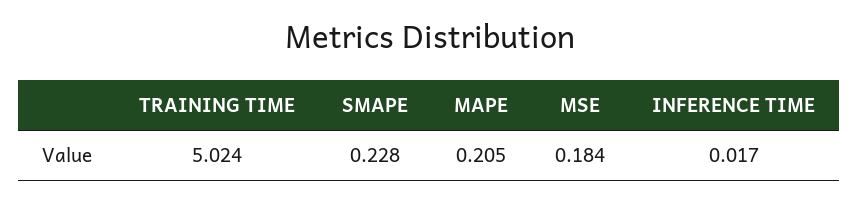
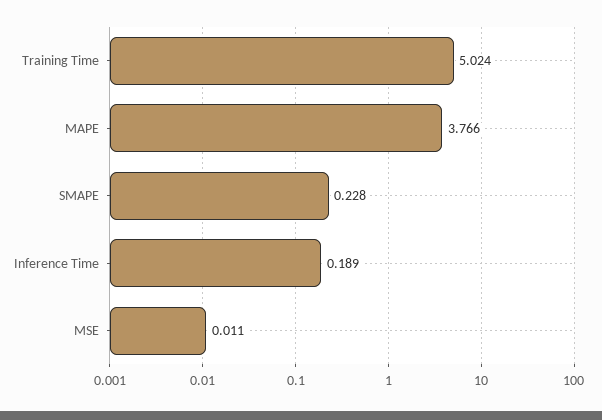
  {
    "TRAINING TIME": 5.024,
    "SMAPE": 0.228,
-   "MAPE": 0.205,
+   "MAPE": 3.766,
-   "MSE": 0.184,
+   "MSE": 0.011,
-   "INFERENCE TIME": 0.017
+   "INFERENCE TIME": 0.189
  }

